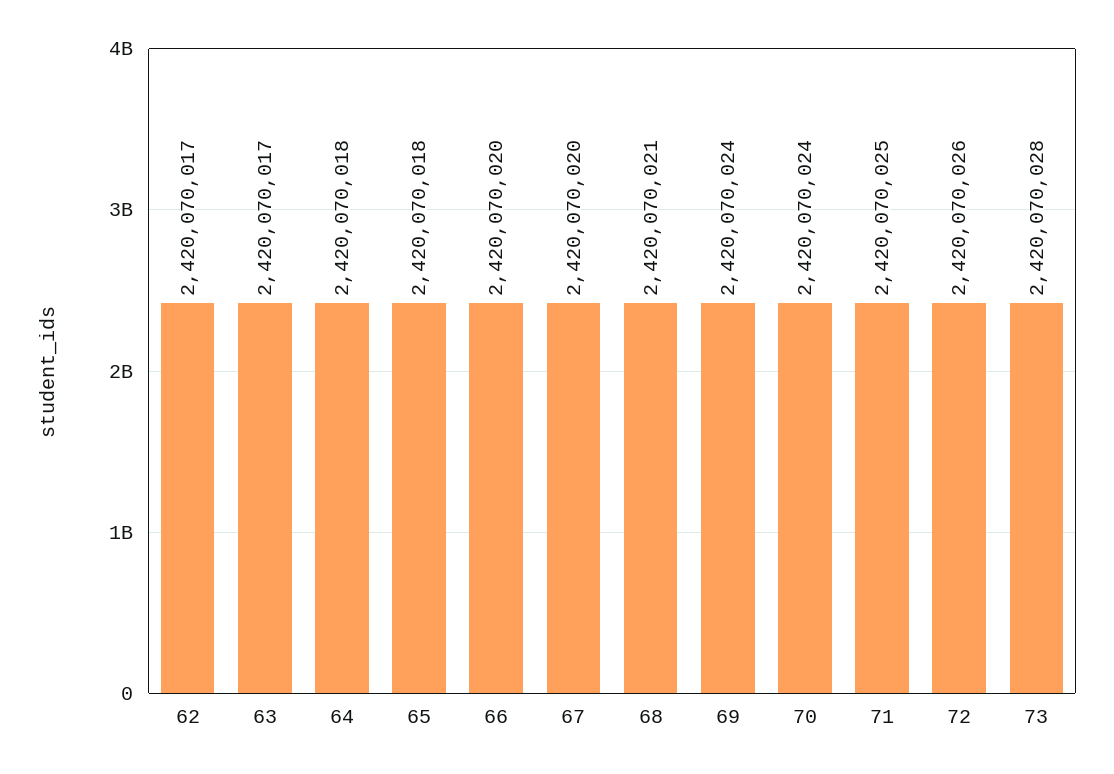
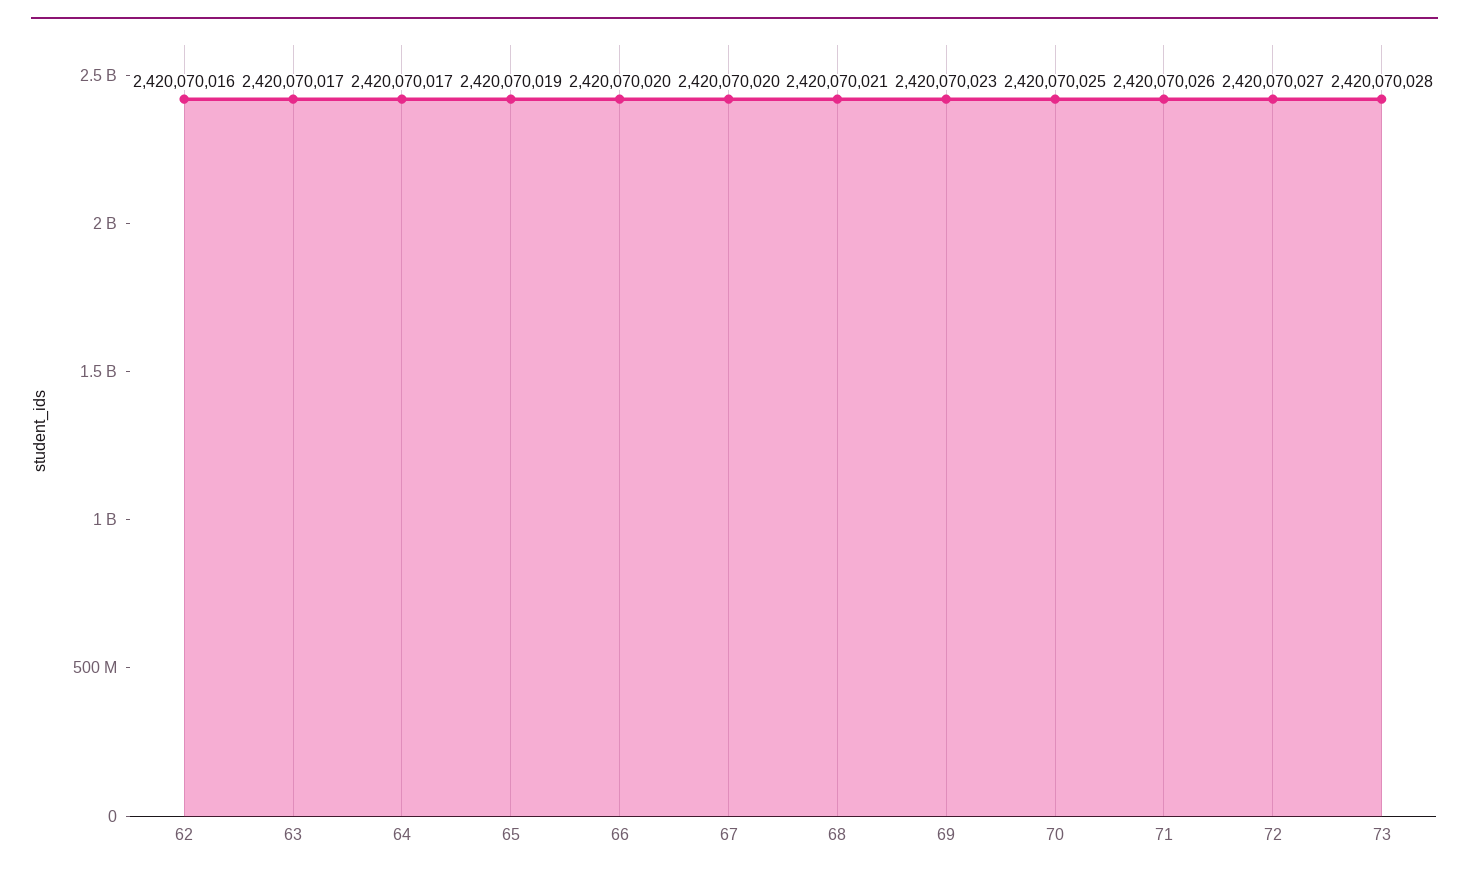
  {
-   "62": 2420070017,
+   "62": 2420070016,
    "63": 2420070017,
-   "64": 2420070018,
+   "64": 2420070017,
-   "65": 2420070018,
+   "65": 2420070019,
    "66": 2420070020,
    "67": 2420070020,
    "68": 2420070021,
-   "69": 2420070024,
+   "69": 2420070023,
-   "70": 2420070024,
+   "70": 2420070025,
-   "71": 2420070025,
+   "71": 2420070026,
-   "72": 2420070026,
+   "72": 2420070027,
    "73": 2420070028
  }

